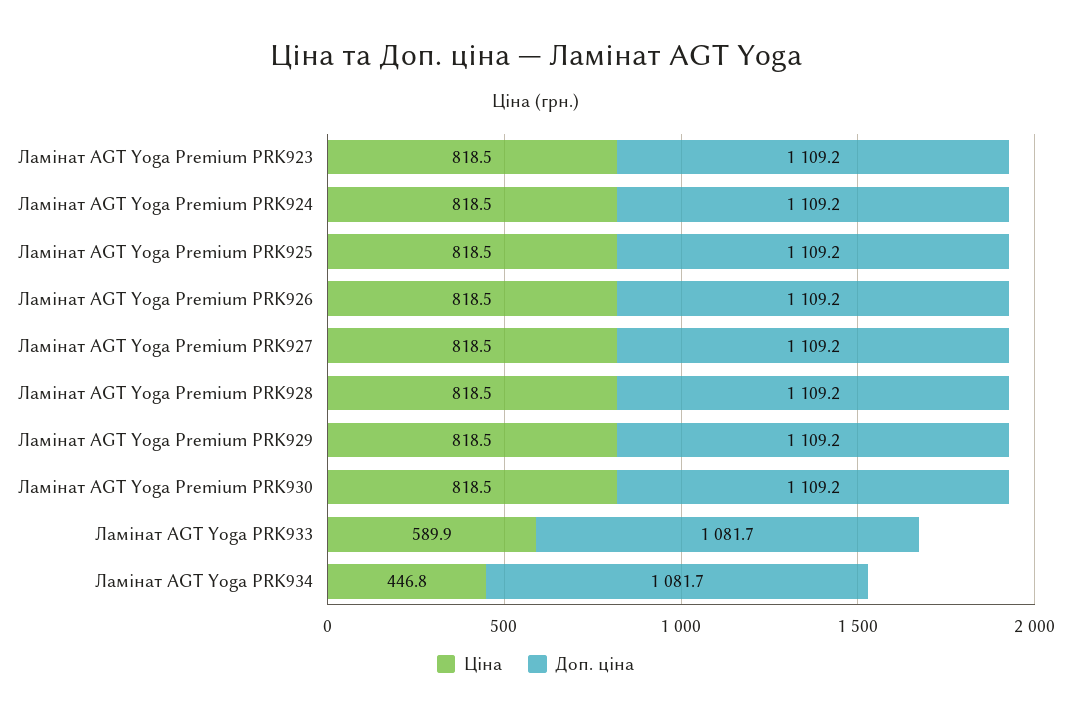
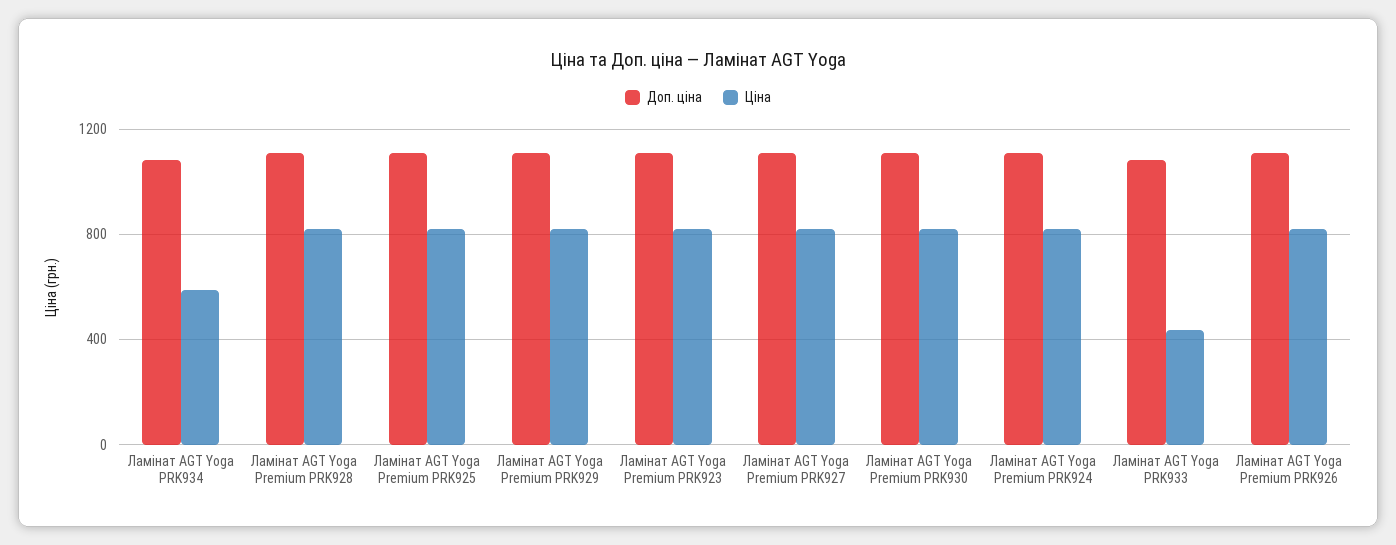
  {
    "Ціна": {
      "Ламінат AGT Yoga Premium PRK923": 818.5,
      "Ламінат AGT Yoga Premium PRK924": 818.5,
      "Ламінат AGT Yoga Premium PRK925": 818.5,
      "Ламінат AGT Yoga Premium PRK926": 818.5,
      "Ламінат AGT Yoga Premium PRK927": 818.5,
      "Ламінат AGT Yoga Premium PRK928": 818.5,
      "Ламінат AGT Yoga Premium PRK929": 818.5,
      "Ламінат AGT Yoga Premium PRK930": 818.5,
-     "Ламінат AGT Yoga PRK933": 589.9,
+     "Ламінат AGT Yoga PRK933": 450,
-     "Ламінат AGT Yoga PRK934": 446.8
+     "Ламінат AGT Yoga PRK934": 600
    },
    "Доп. ціна": {
      "Ламінат AGT Yoga Premium PRK923": 1109.2,
      "Ламінат AGT Yoga Premium PRK924": 1109.2,
      "Ламінат AGT Yoga Premium PRK925": 1109.2,
      "Ламінат AGT Yoga Premium PRK926": 1109.2,
      "Ламінат AGT Yoga Premium PRK927": 1109.2,
      "Ламінат AGT Yoga Premium PRK928": 1109.2,
      "Ламінат AGT Yoga Premium PRK929": 1109.2,
      "Ламінат AGT Yoga Premium PRK930": 1109.2,
      "Ламінат AGT Yoga PRK933": 1081.7,
      "Ламінат AGT Yoga PRK934": 1081.7
    }
  }

